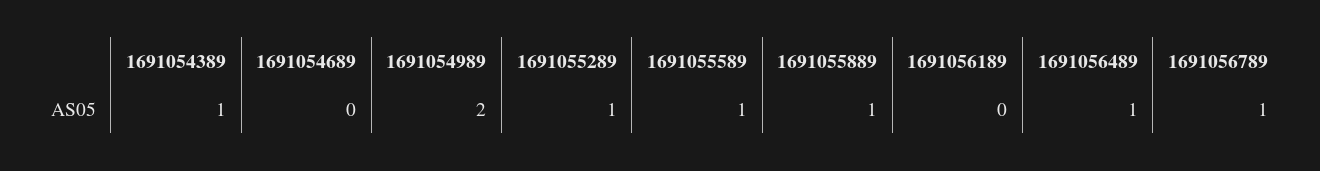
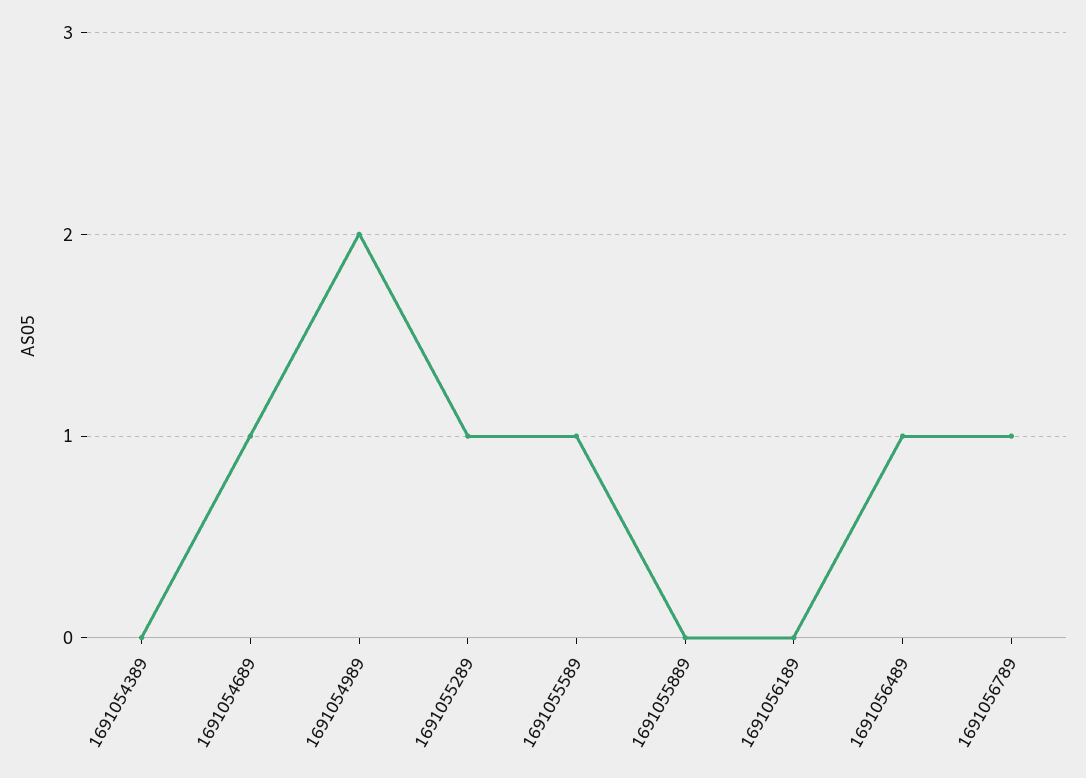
  {
-   "1691054389": 1,
+   "1691054389": 0,
-   "1691054689": 0,
+   "1691054689": 1,
    "1691054989": 2,
    "1691055289": 1,
    "1691055589": 1,
-   "1691055889": 1,
+   "1691055889": 0,
    "1691056189": 0,
    "1691056489": 1,
    "1691056789": 1
  }

